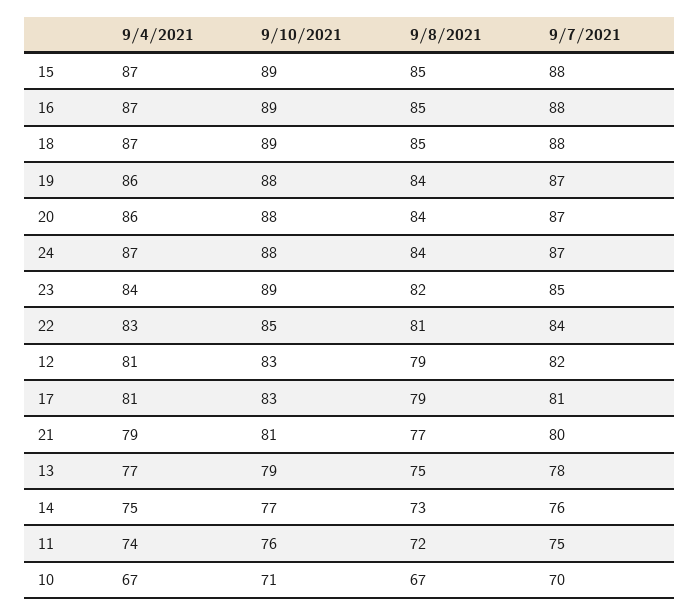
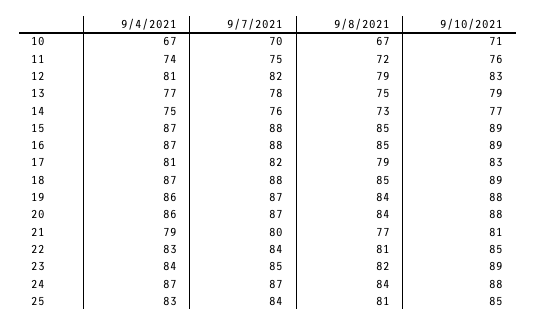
  {
    "9/4/2021": {
      "15": 87,
      "16": 87,
      "18": 87,
      "19": 86,
      "20": 86,
      "24": 87,
      "23": 84,
      "22": 83,
      "12": 81,
      "17": 81,
      "21": 79,
      "13": 77,
      "14": 75,
      "11": 74,
-     "10": 67
+     "10": 67,
+     "25": 83
    },
    "9/10/2021": {
      "15": 89,
      "16": 89,
      "18": 89,
      "19": 88,
      "20": 88,
      "24": 88,
      "23": 89,
      "22": 85,
      "12": 83,
      "17": 83,
      "21": 81,
      "13": 79,
      "14": 77,
      "11": 76,
-     "10": 71
+     "10": 71,
+     "25": 85
    },
    "9/8/2021": {
      "15": 85,
      "16": 85,
      "18": 85,
      "19": 84,
      "20": 84,
      "24": 84,
      "23": 82,
      "22": 81,
      "12": 79,
      "17": 79,
      "21": 77,
      "13": 75,
      "14": 73,
      "11": 72,
-     "10": 67
+     "10": 67,
+     "25": 81
    },
    "9/7/2021": {
      "15": 88,
      "16": 88,
      "18": 88,
      "19": 87,
      "20": 87,
      "24": 87,
      "23": 85,
      "22": 84,
      "12": 82,
-     "17": 81,
+     "17": 82,
      "21": 80,
      "13": 78,
      "14": 76,
      "11": 75,
-     "10": 70
+     "10": 70,
+     "25": 84
    }
  }

